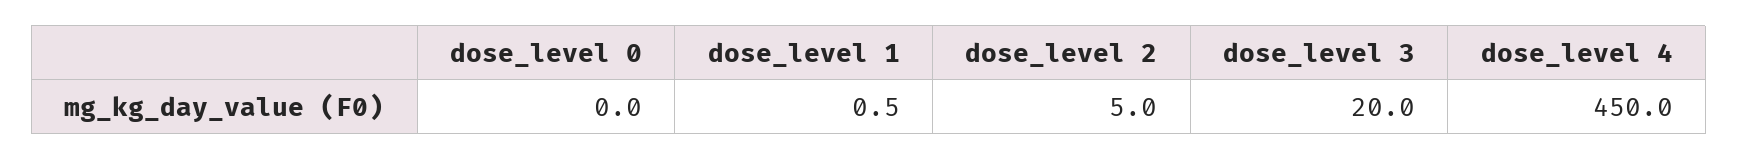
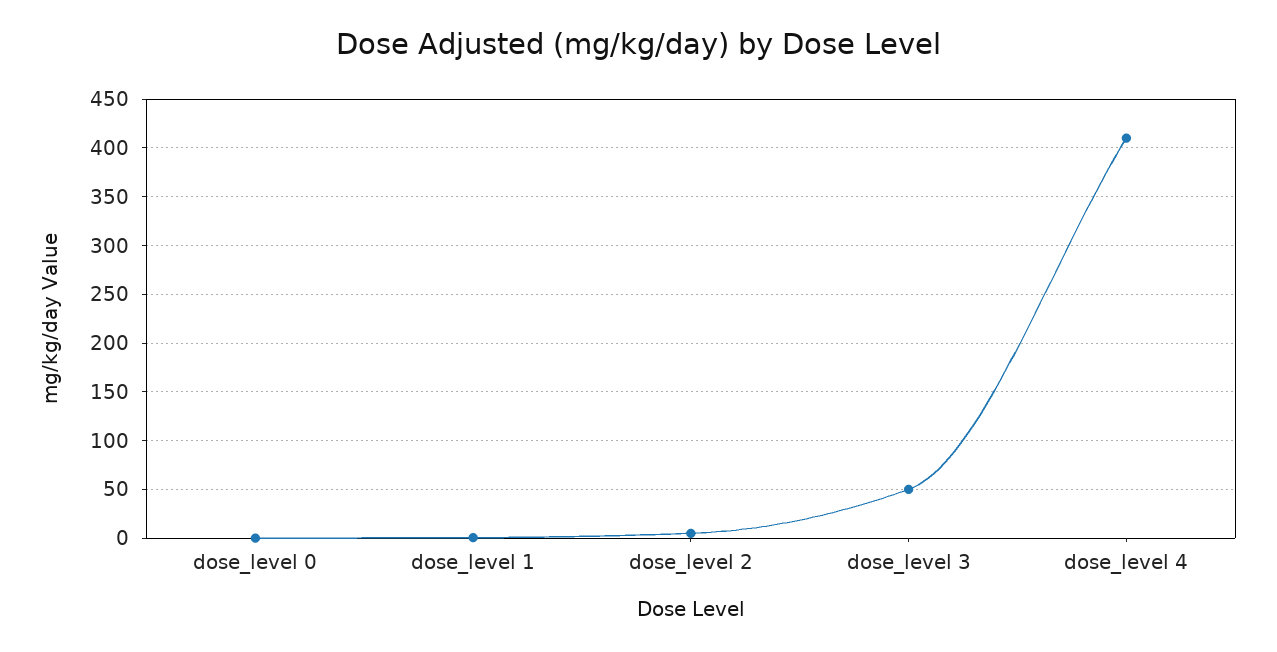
  {
    "dose_level 0": 0,
    "dose_level 1": 0.5,
    "dose_level 2": 5,
-   "dose_level 3": 20,
+   "dose_level 3": 50,
-   "dose_level 4": 450
+   "dose_level 4": 410
  }

